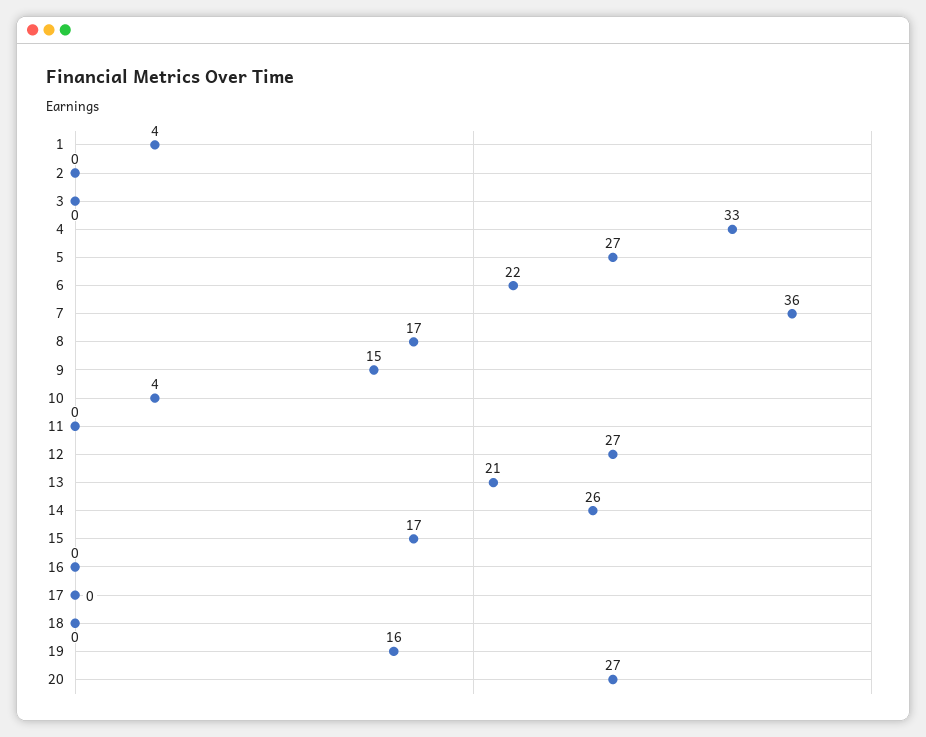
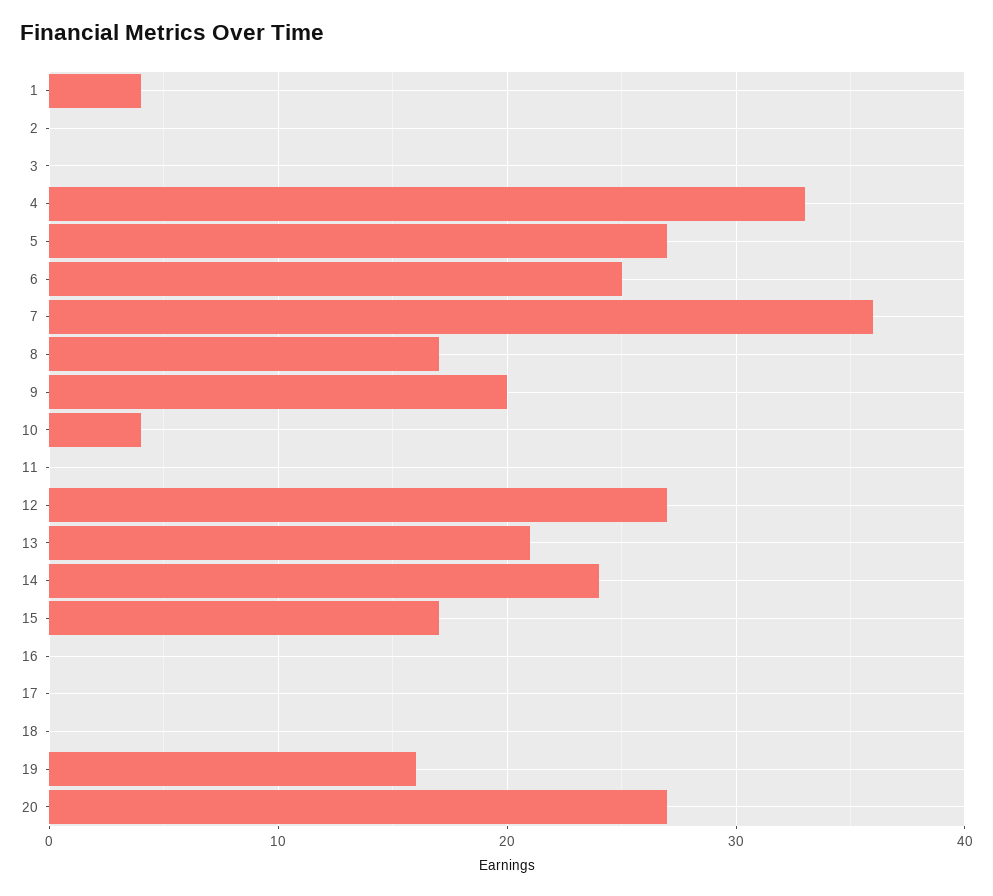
  {
    "1": 4,
    "2": 0,
    "3": 0,
    "4": 33,
    "5": 27,
-   "6": 22,
+   "6": 25,
    "7": 36,
    "8": 17,
-   "9": 15,
+   "9": 20,
    "10": 4,
    "11": 0,
    "12": 27,
    "13": 21,
-   "14": 26,
+   "14": 24,
    "15": 17,
    "16": 0,
    "17": 0,
    "18": 0,
    "19": 16,
    "20": 27
  }

